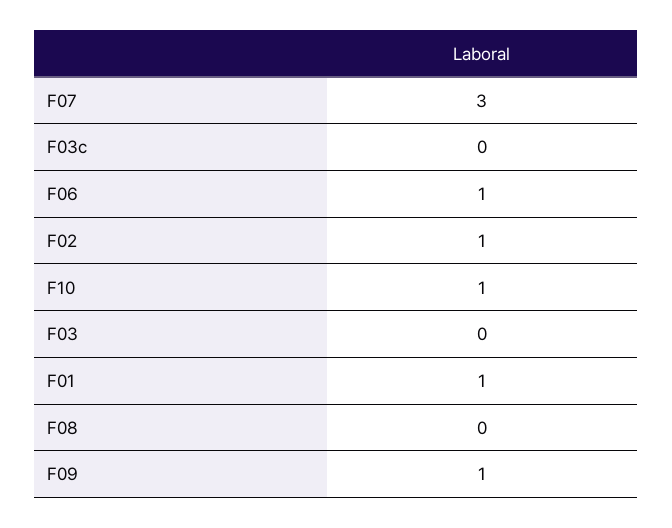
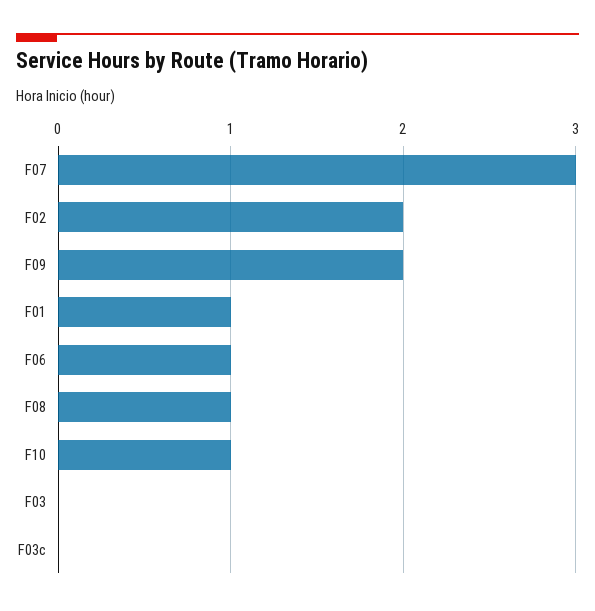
  {
    "F07": 3,
    "F03c": 0,
    "F06": 1,
-   "F02": 1,
+   "F02": 2,
    "F10": 1,
    "F03": 0,
    "F01": 1,
-   "F08": 0,
+   "F08": 1,
-   "F09": 1
+   "F09": 2
  }

